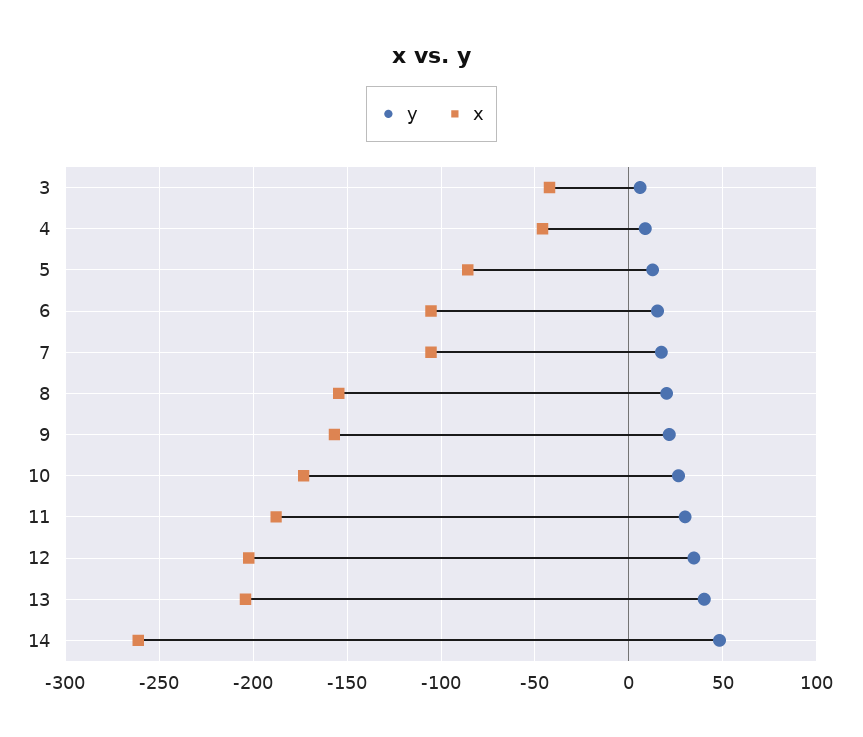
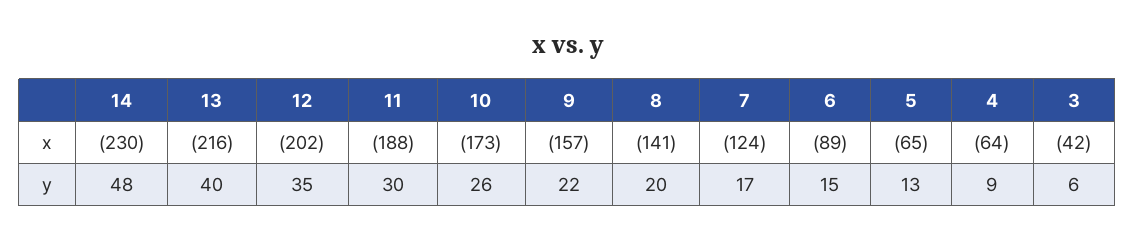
  {
    "y": {
      "3": 6,
      "4": 9,
      "5": 13,
      "6": 15,
      "7": 17,
      "8": 20,
      "9": 22,
      "10": 26,
      "11": 30,
      "12": 35,
      "13": 40,
      "14": 48
    },
    "x": {
      "3": -42,
-     "4": -45,
+     "4": -64,
-     "5": -85,
+     "5": -65,
-     "6": -105,
+     "6": -89,
-     "7": -105,
+     "7": -124,
-     "8": -155,
+     "8": -141,
      "9": -157,
      "10": -173,
      "11": -188,
      "12": -202,
-     "13": -205,
+     "13": -216,
-     "14": -260
+     "14": -230
    }
  }

